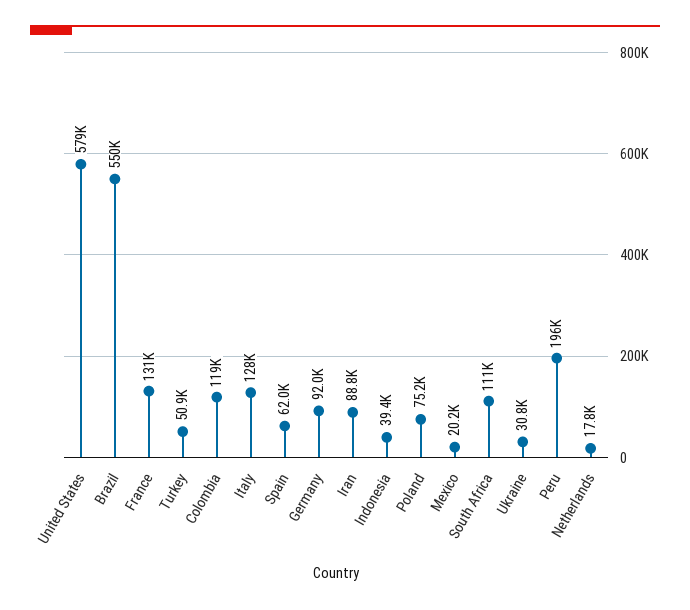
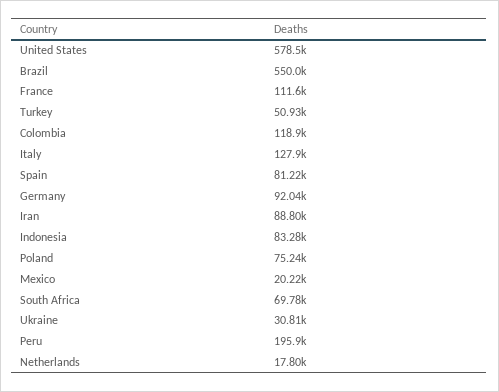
  {
    "United States": 578500,
    "Brazil": 550000,
-   "France": 131000,
+   "France": 111600,
    "Turkey": 50930,
    "Colombia": 118900,
    "Italy": 127900,
-   "Spain": 62000,
+   "Spain": 81220,
    "Germany": 92040,
    "Iran": 88800,
-   "Indonesia": 39400,
+   "Indonesia": 83280,
    "Poland": 75240,
    "Mexico": 20220,
-   "South Africa": 111000,
+   "South Africa": 69780,
    "Ukraine": 30810,
    "Peru": 195900,
    "Netherlands": 17800
  }

